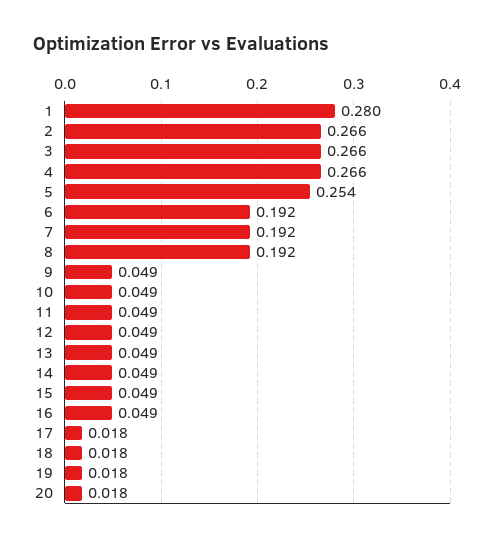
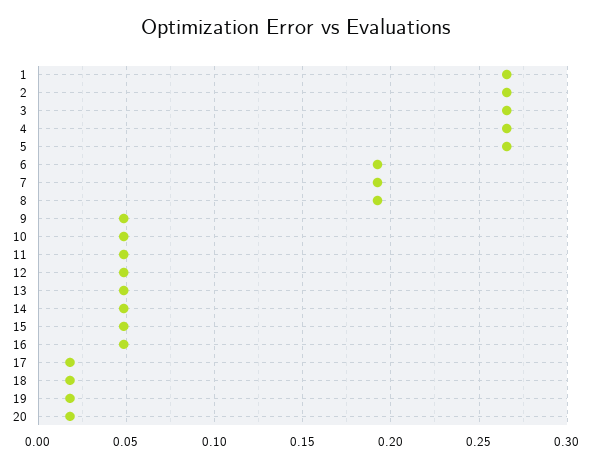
  {
-   "1": 0.28,
+   "1": 0.265,
    "2": 0.266,
    "3": 0.266,
    "4": 0.266,
-   "5": 0.254,
+   "5": 0.265,
    "6": 0.192,
    "7": 0.192,
    "8": 0.192,
    "9": 0.049,
    "10": 0.049,
    "11": 0.049,
    "12": 0.049,
    "13": 0.049,
    "14": 0.049,
    "15": 0.049,
    "16": 0.049,
    "17": 0.018,
    "18": 0.018,
    "19": 0.018,
    "20": 0.018
  }

